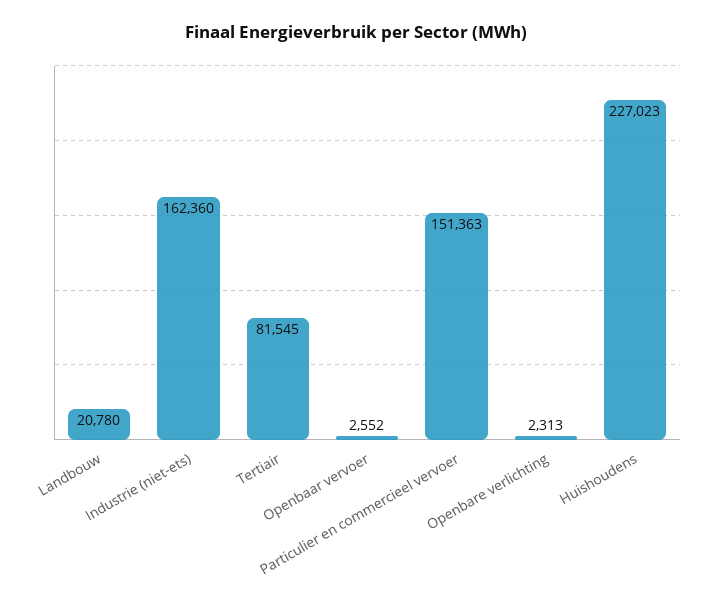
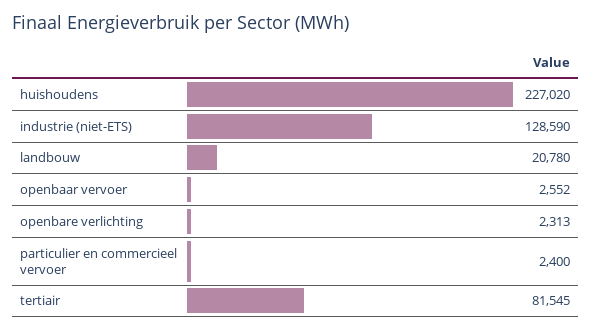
  {
    "Landbouw": 20780,
-   "Industrie (niet-ets)": 162360,
+   "Industrie (niet-ets)": 128590,
    "Tertiair": 81545,
    "Openbaar vervoer": 2552,
-   "Particulier en commercieel vervoer": 151363,
+   "Particulier en commercieel vervoer": 2400,
    "Openbare verlichting": 2313,
-   "Huishoudens": 227023
+   "Huishoudens": 227020
  }

